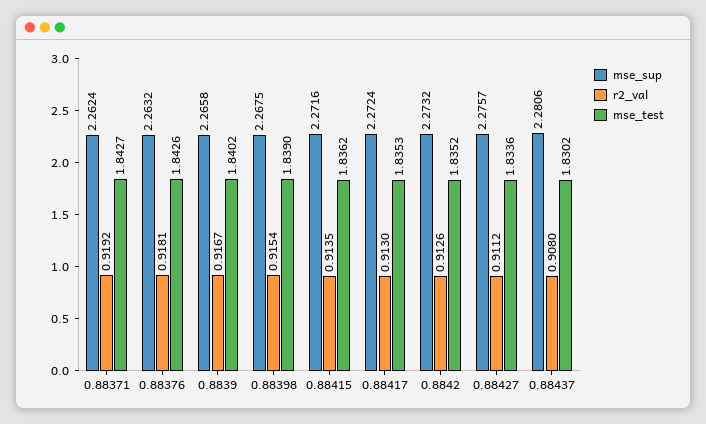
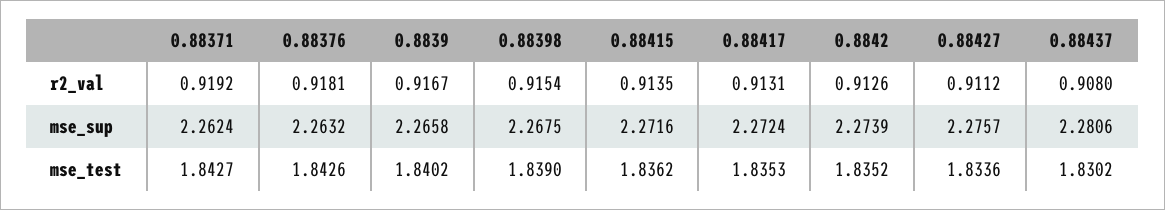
  {
    "mse_sup": {
      "0.88371": 2.2624,
      "0.88376": 2.2632,
      "0.8839": 2.2658,
      "0.88398": 2.2675,
      "0.88415": 2.2716,
      "0.88417": 2.2724,
-     "0.8842": 2.2732,
+     "0.8842": 2.2739,
      "0.88427": 2.2757,
      "0.88437": 2.2806
    },
    "r2_val": {
      "0.88371": 0.9192,
      "0.88376": 0.9181,
      "0.8839": 0.9167,
      "0.88398": 0.9154,
      "0.88415": 0.9135,
-     "0.88417": 0.913,
+     "0.88417": 0.9131,
      "0.8842": 0.9126,
      "0.88427": 0.9112,
      "0.88437": 0.908
    },
    "mse_test": {
      "0.88371": 1.8427,
      "0.88376": 1.8426,
      "0.8839": 1.8402,
      "0.88398": 1.839,
      "0.88415": 1.8362,
      "0.88417": 1.8353,
      "0.8842": 1.8352,
      "0.88427": 1.8336,
      "0.88437": 1.8302
    }
  }

